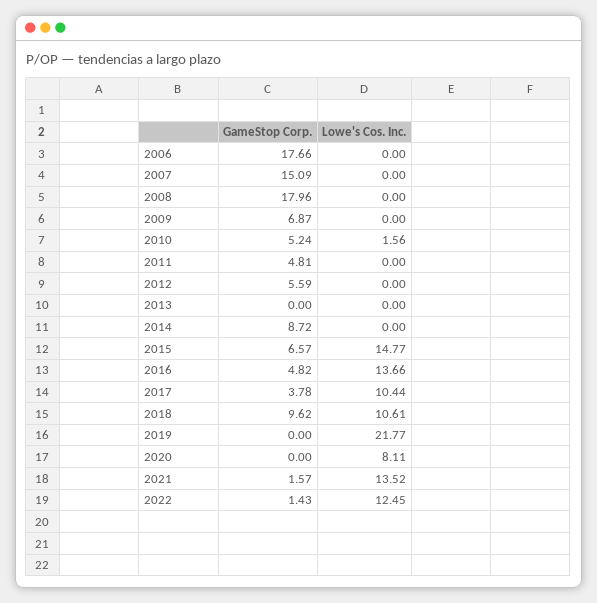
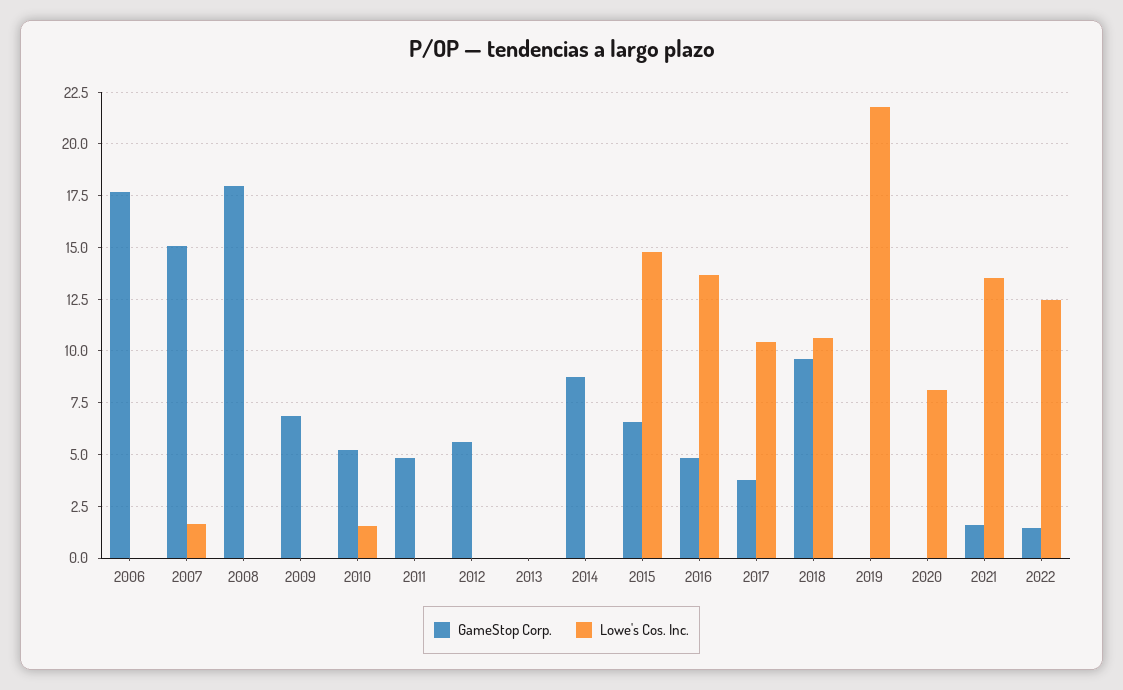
  {
    "GameStop Corp.": {
      "2006": 17.66,
      "2007": 15.09,
      "2008": 17.96,
      "2009": 6.87,
      "2010": 5.24,
      "2011": 4.81,
      "2012": 5.59,
      "2013": 0,
      "2014": 8.72,
      "2015": 6.57,
      "2016": 4.82,
      "2017": 3.78,
      "2018": 9.62,
      "2019": 0,
      "2020": 0,
      "2021": 1.57,
      "2022": 1.43
    },
    "Lowe's Cos. Inc.": {
      "2006": 0,
-     "2007": 0,
+     "2007": 1.5,
      "2008": 0,
      "2009": 0,
      "2010": 1.56,
      "2011": 0,
      "2012": 0,
      "2013": 0,
      "2014": 0,
      "2015": 14.77,
      "2016": 13.66,
      "2017": 10.44,
      "2018": 10.61,
      "2019": 21.77,
      "2020": 8.11,
      "2021": 13.52,
      "2022": 12.45
    }
  }

